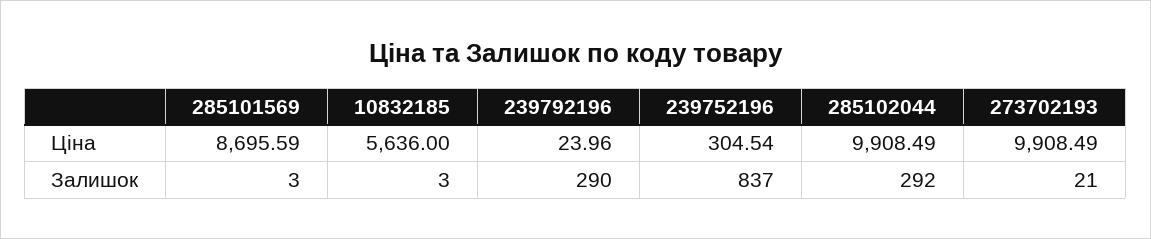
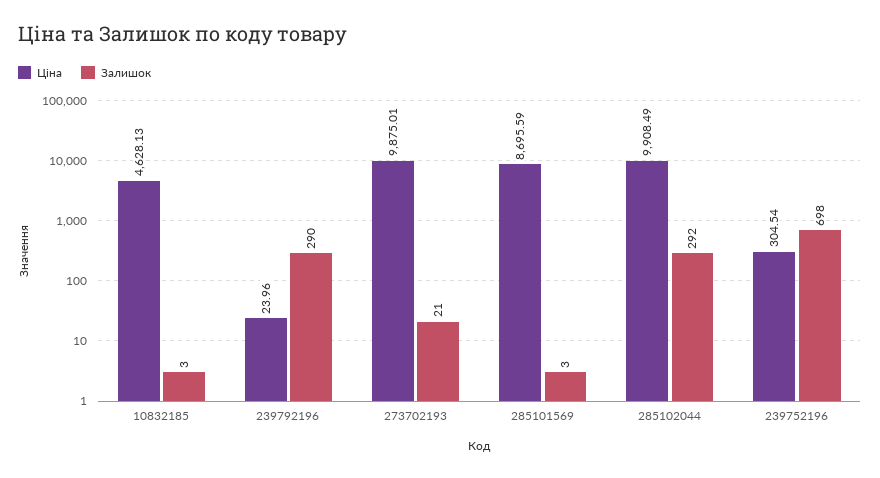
  {
    "Ціна": {
      "285101569": 8695.59,
-     "10832185": 5636,
+     "10832185": 4628.13,
      "239792196": 23.96,
      "239752196": 304.54,
      "285102044": 9908.49,
-     "273702193": 9908.49
+     "273702193": 9875.01
    },
    "Залишок": {
      "285101569": 3,
      "10832185": 3,
      "239792196": 290,
-     "239752196": 837,
+     "239752196": 698,
      "285102044": 292,
      "273702193": 21
    }
  }

